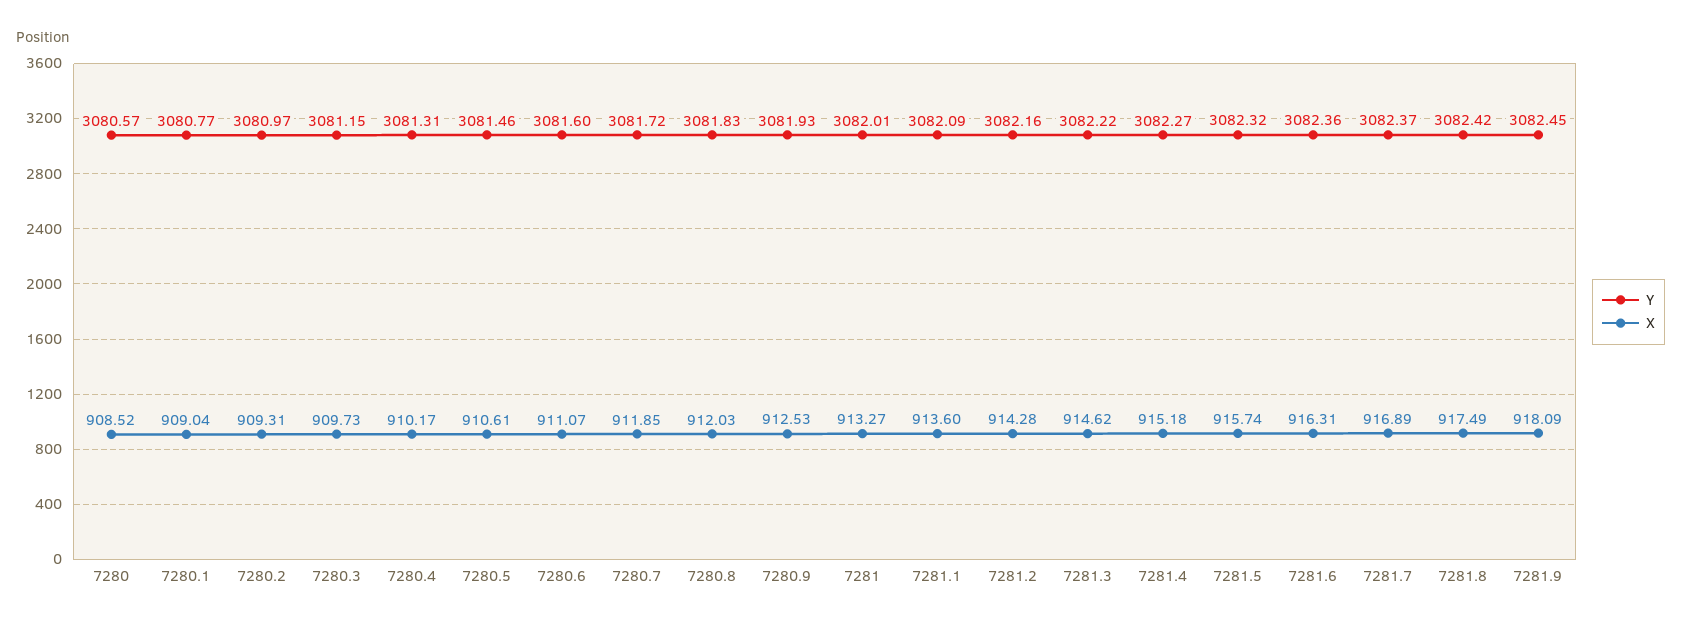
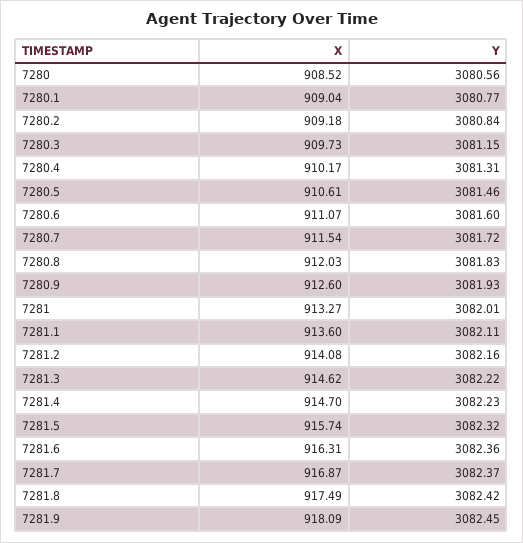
  {
    "Y": {
-     "7280": 3080.57,
+     "7280": 3080.56,
      "7280.1": 3080.77,
-     "7280.2": 3080.97,
+     "7280.2": 3080.84,
      "7280.3": 3081.15,
      "7280.4": 3081.31,
      "7280.5": 3081.46,
      "7280.6": 3081.6,
      "7280.7": 3081.72,
      "7280.8": 3081.83,
      "7280.9": 3081.93,
      "7281": 3082.01,
-     "7281.1": 3082.09,
+     "7281.1": 3082.11,
      "7281.2": 3082.16,
      "7281.3": 3082.22,
-     "7281.4": 3082.27,
+     "7281.4": 3082.23,
      "7281.5": 3082.32,
      "7281.6": 3082.36,
      "7281.7": 3082.37,
      "7281.8": 3082.42,
      "7281.9": 3082.45
    },
    "X": {
      "7280": 908.52,
      "7280.1": 909.04,
-     "7280.2": 909.31,
+     "7280.2": 909.18,
      "7280.3": 909.73,
      "7280.4": 910.17,
      "7280.5": 910.61,
      "7280.6": 911.07,
-     "7280.7": 911.85,
+     "7280.7": 911.54,
      "7280.8": 912.03,
-     "7280.9": 912.53,
+     "7280.9": 912.6,
      "7281": 913.27,
      "7281.1": 913.6,
-     "7281.2": 914.28,
+     "7281.2": 914.08,
      "7281.3": 914.62,
-     "7281.4": 915.18,
+     "7281.4": 914.7,
      "7281.5": 915.74,
      "7281.6": 916.31,
-     "7281.7": 916.89,
+     "7281.7": 916.87,
      "7281.8": 917.49,
      "7281.9": 918.09
    }
  }

